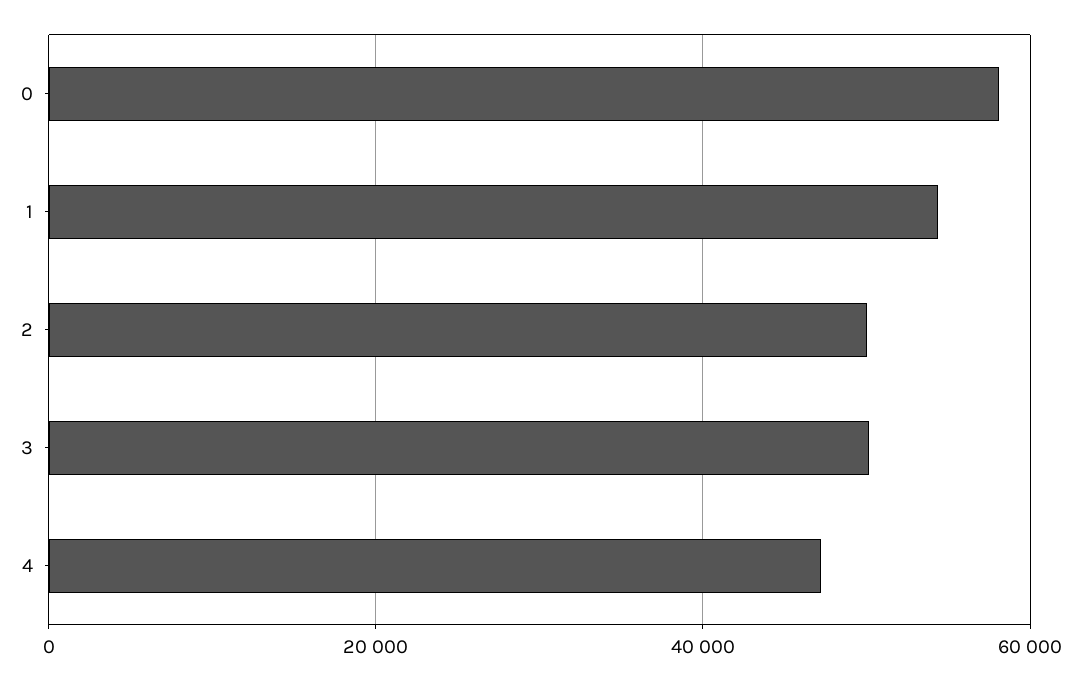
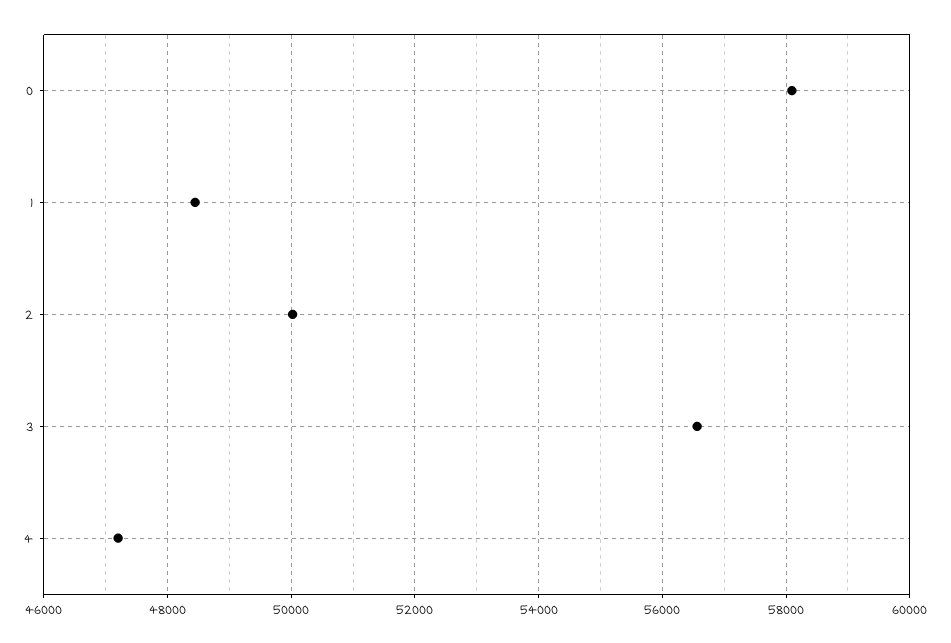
  {
    "0": 58000,
-   "1": 54000,
+   "1": 48400,
    "2": 50000,
-   "3": 50000,
+   "3": 56600,
    "4": 47200
  }

